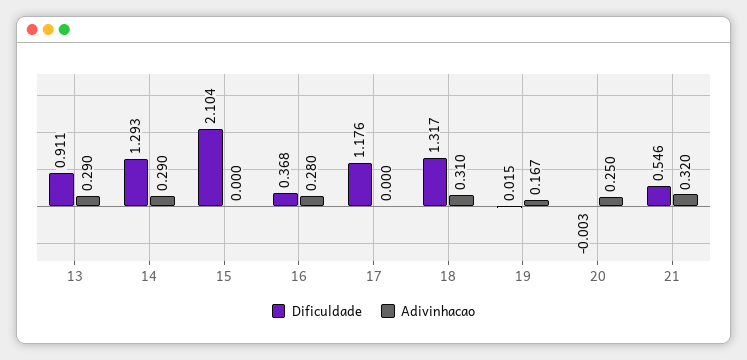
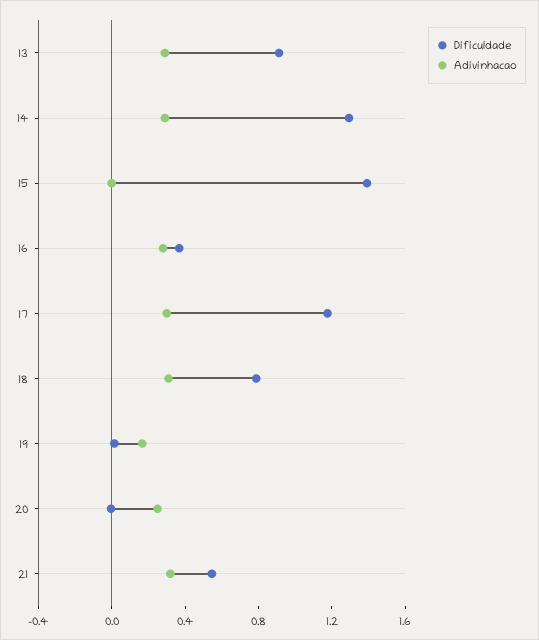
  {
    "Dificuldade": {
      "13": 0.911,
      "14": 1.293,
-     "15": 2.104,
+     "15": 1.4,
      "16": 0.368,
      "17": 1.176,
-     "18": 1.317,
+     "18": 0.8,
      "19": 0.015,
      "20": -0.003,
      "21": 0.546
    },
    "Adivinhacao": {
      "13": 0.29,
      "14": 0.29,
      "15": 0,
      "16": 0.28,
-     "17": 0,
+     "17": 0.3,
      "18": 0.31,
      "19": 0.167,
      "20": 0.25,
      "21": 0.32
    }
  }

